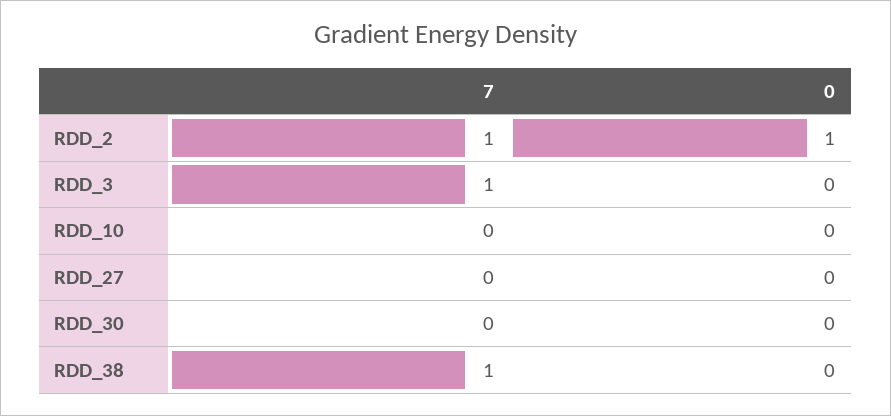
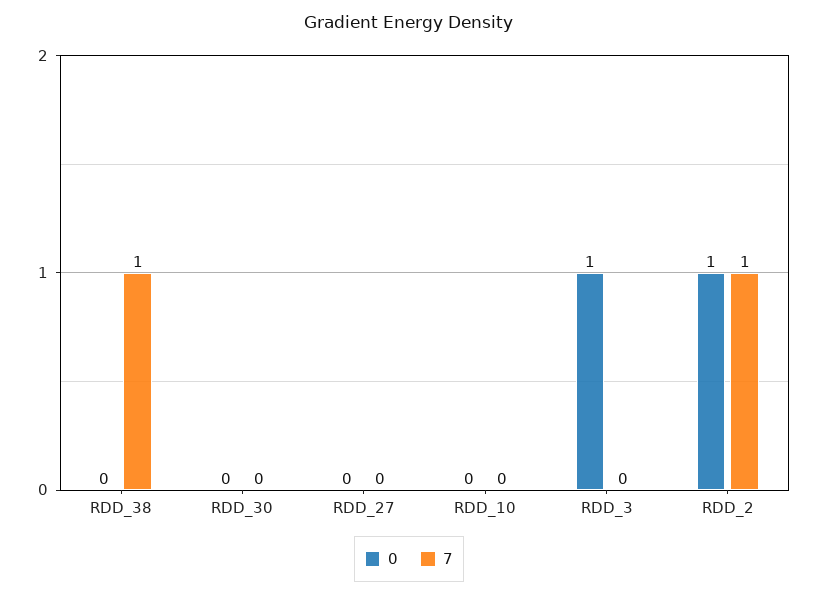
  {
    "7": {
      "RDD_2": 1,
-     "RDD_3": 1,
+     "RDD_3": 0,
      "RDD_10": 0,
      "RDD_27": 0,
      "RDD_30": 0,
      "RDD_38": 1
    },
    "0": {
      "RDD_2": 1,
-     "RDD_3": 0,
+     "RDD_3": 1,
      "RDD_10": 0,
      "RDD_27": 0,
      "RDD_30": 0,
      "RDD_38": 0
    }
  }

